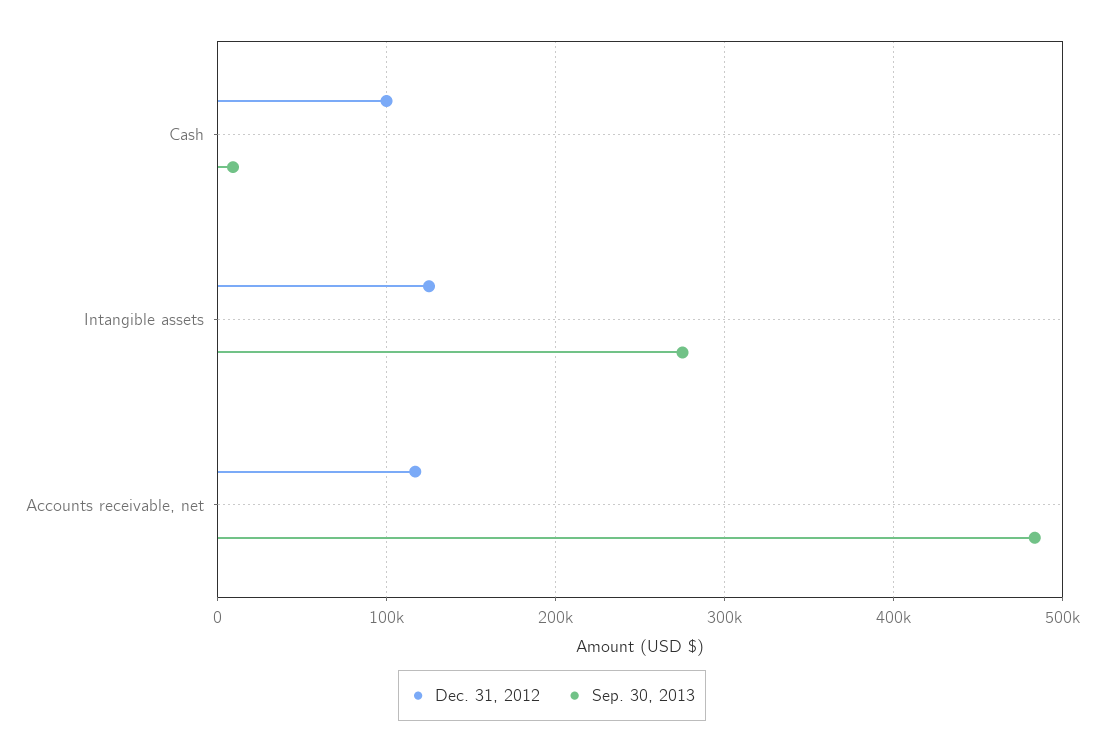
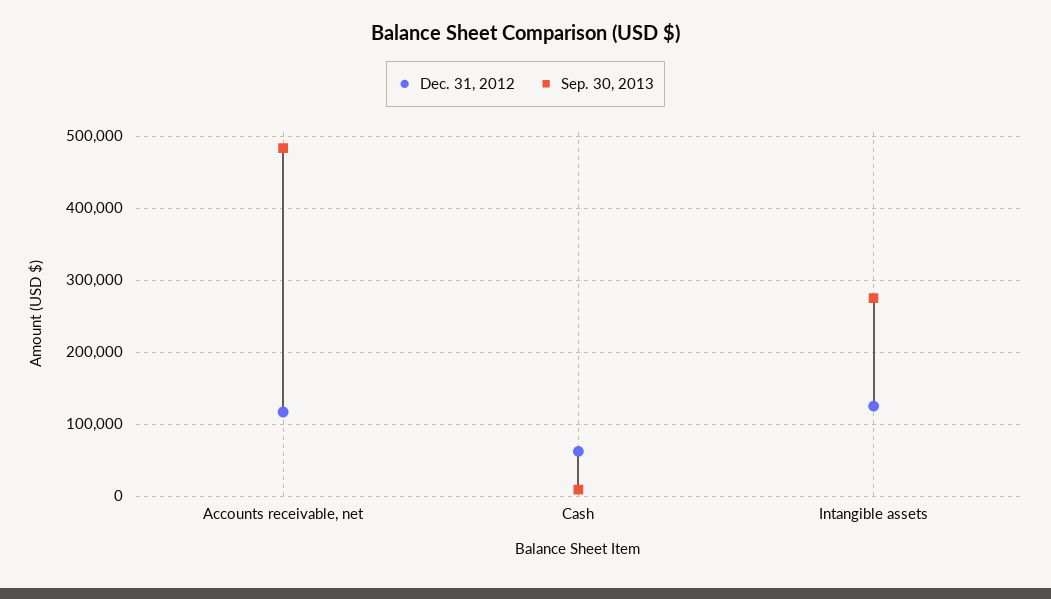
  {
    "Dec. 31, 2012": {
-     "Cash": 100000,
+     "Cash": 60000,
      "Intangible assets": 130000,
      "Accounts receivable, net": 120000
    },
    "Sep. 30, 2013": {
      "Cash": 10000,
      "Intangible assets": 280000,
      "Accounts receivable, net": 480000
    }
  }

